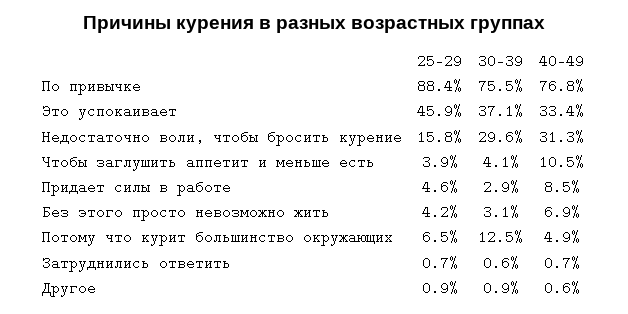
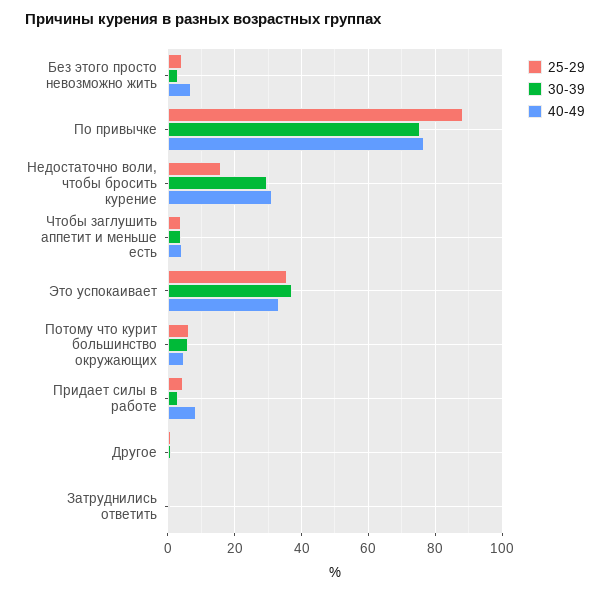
  {
    "25-29": {
      "По привычке": 88.4,
-     "Это успокаивает": 45.9,
+     "Это успокаивает": 36,
      "Недостаточно воли, чтобы бросить курение": 15.8,
      "Чтобы заглушить аппетит и меньше есть": 3.9,
      "Придает силы в работе": 4.6,
      "Без этого просто невозможно жить": 4.2,
      "Потому что курит большинство окружающих": 6.5,
      "Затруднились ответить": 0.7,
      "Другое": 0.9
    },
    "30-39": {
      "По привычке": 75.5,
      "Это успокаивает": 37.1,
      "Недостаточно воли, чтобы бросить курение": 29.6,
      "Чтобы заглушить аппетит и меньше есть": 4.1,
      "Придает силы в работе": 2.9,
      "Без этого просто невозможно жить": 3.1,
-     "Потому что курит большинство окружающих": 12.5,
+     "Потому что курит большинство окружающих": 6,
      "Затруднились ответить": 0.6,
      "Другое": 0.9
    },
    "40-49": {
      "По привычке": 76.8,
      "Это успокаивает": 33.4,
      "Недостаточно воли, чтобы бросить курение": 31.3,
-     "Чтобы заглушить аппетит и меньше есть": 10.5,
+     "Чтобы заглушить аппетит и меньше есть": 4,
      "Придает силы в работе": 8.5,
      "Без этого просто невозможно жить": 6.9,
      "Потому что курит большинство окружающих": 4.9,
      "Затруднились ответить": 0.7,
      "Другое": 0.6
    }
  }

